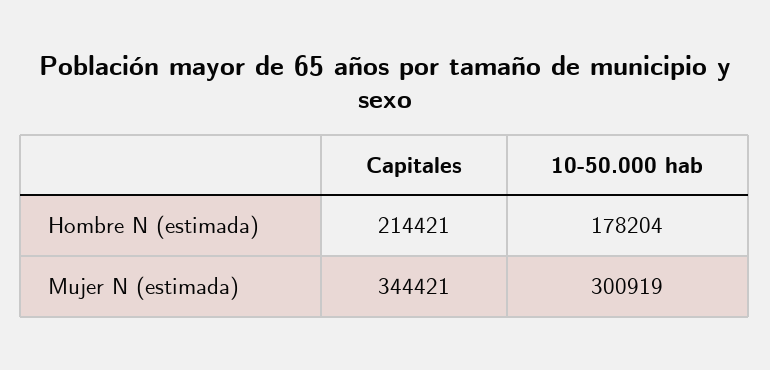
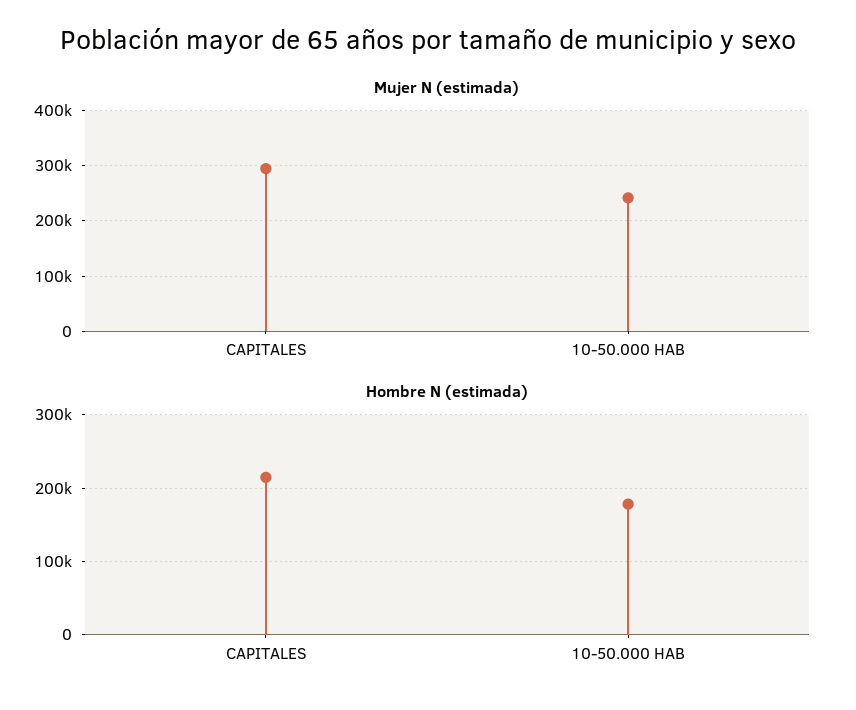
  {
    "Hombre N (estimada)": {
      "Capitales": 214421,
      "10-50.000 hab": 178204
    },
    "Mujer N (estimada)": {
-     "Capitales": 344421,
+     "Capitales": 300000,
-     "10-50.000 hab": 300919
+     "10-50.000 hab": 240000
    }
  }

